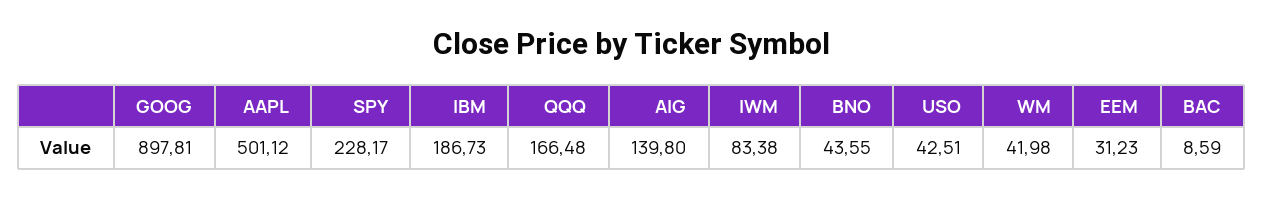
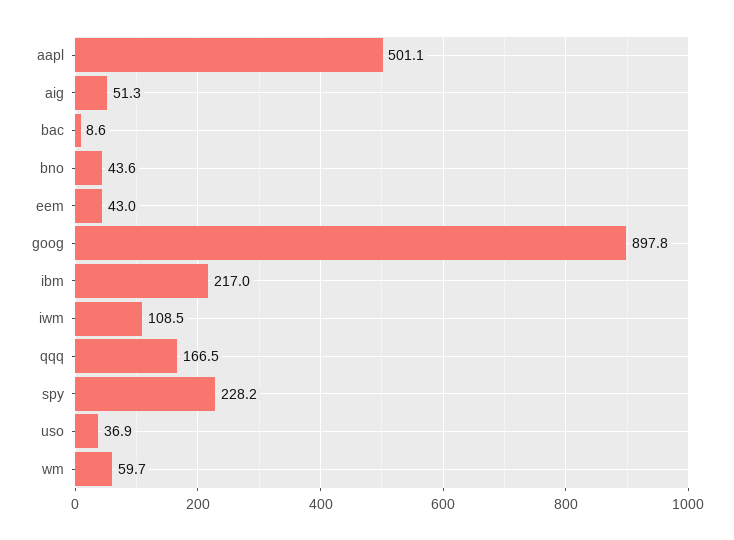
  {
    "GOOG": 897.81,
    "AAPL": 501.12,
    "SPY": 228.17,
-   "IBM": 186.73,
+   "IBM": 217,
    "QQQ": 166.48,
-   "AIG": 139.8,
+   "AIG": 51.3,
-   "IWM": 83.38,
+   "IWM": 108.5,
    "BNO": 43.55,
-   "USO": 42.51,
+   "USO": 36.9,
-   "WM": 41.98,
+   "WM": 59.7,
-   "EEM": 31.23,
+   "EEM": 43,
    "BAC": 8.59
  }

